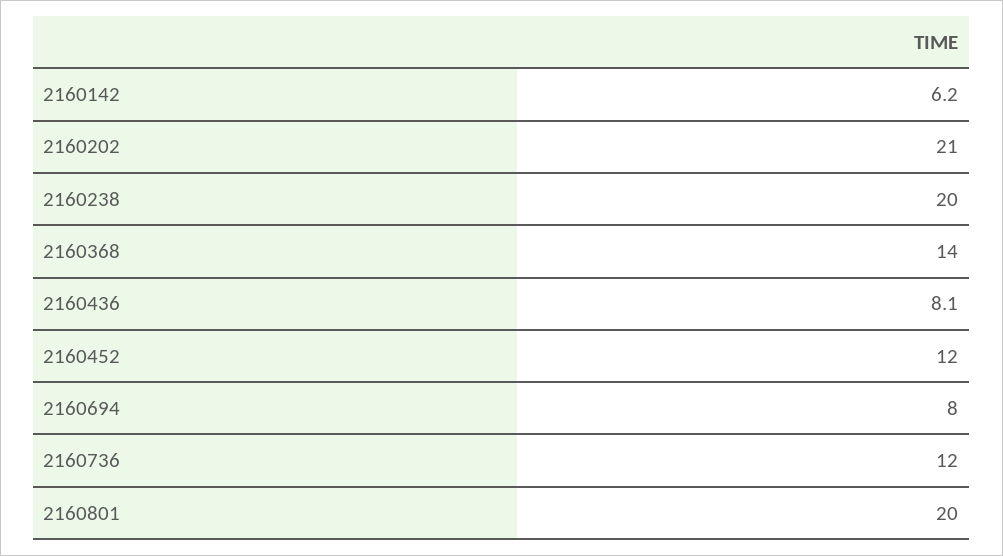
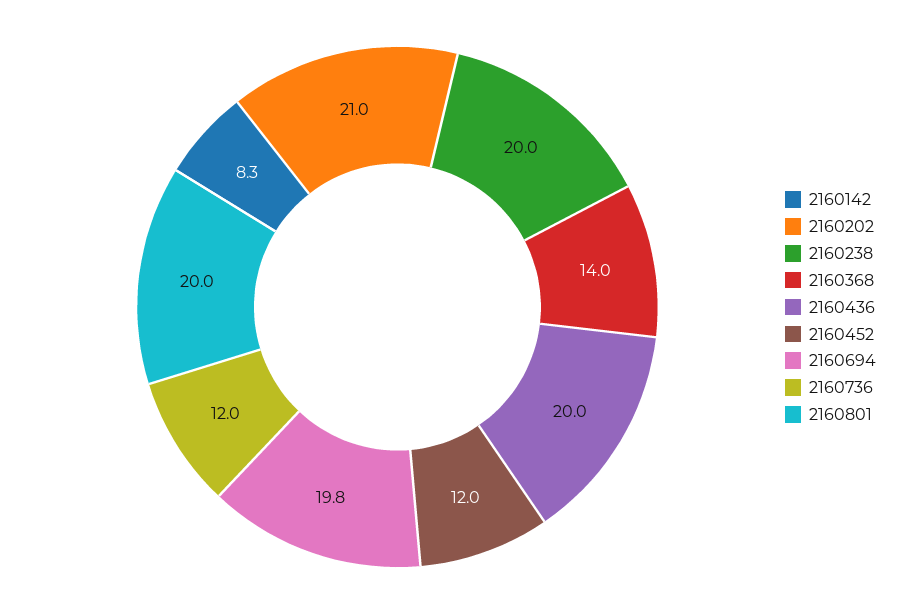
  {
-   "2160142": 6.2,
+   "2160142": 8.3,
    "2160202": 21,
    "2160238": 20,
    "2160368": 14,
-   "2160436": 8.1,
+   "2160436": 20,
    "2160452": 12,
-   "2160694": 8,
+   "2160694": 19.8,
    "2160736": 12,
    "2160801": 20
  }

